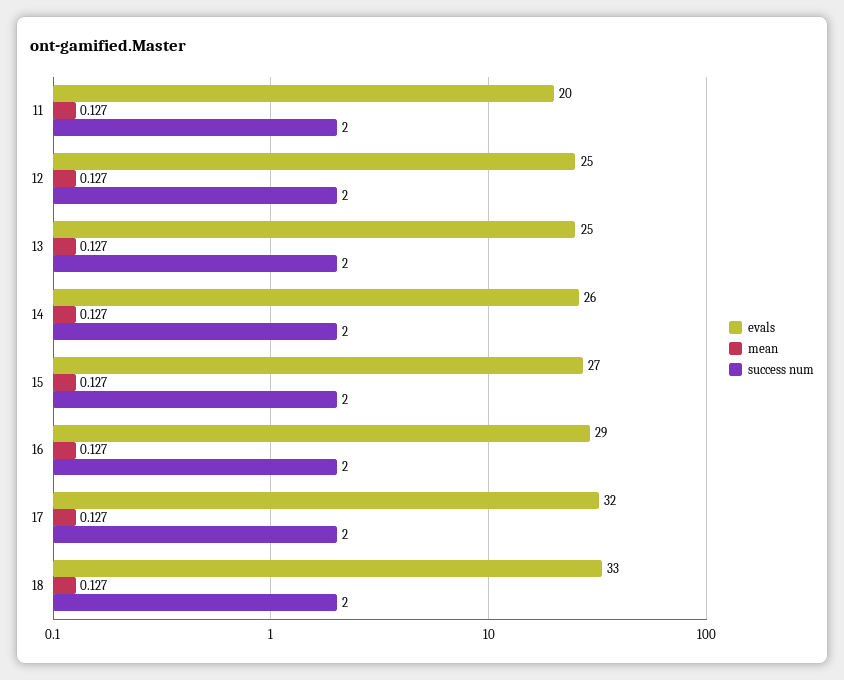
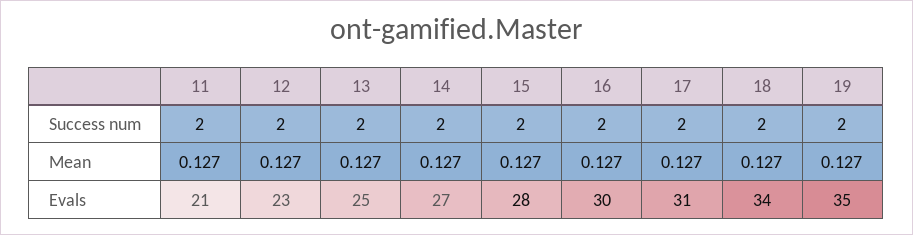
  {
    "evals": {
-     "11": 20,
+     "11": 21,
-     "12": 25,
+     "12": 23,
      "13": 25,
-     "14": 26,
+     "14": 27,
-     "15": 27,
+     "15": 28,
-     "16": 29,
+     "16": 30,
-     "17": 32,
+     "17": 31,
-     "18": 33
+     "18": 34,
+     "19": 35
    },
    "mean": {
      "11": 0.127,
      "12": 0.127,
      "13": 0.127,
      "14": 0.127,
      "15": 0.127,
      "16": 0.127,
      "17": 0.127,
-     "18": 0.127
+     "18": 0.127,
+     "19": 0.127
    },
    "success num": {
      "11": 2,
      "12": 2,
      "13": 2,
      "14": 2,
      "15": 2,
      "16": 2,
      "17": 2,
-     "18": 2
+     "18": 2,
+     "19": 2
    }
  }

